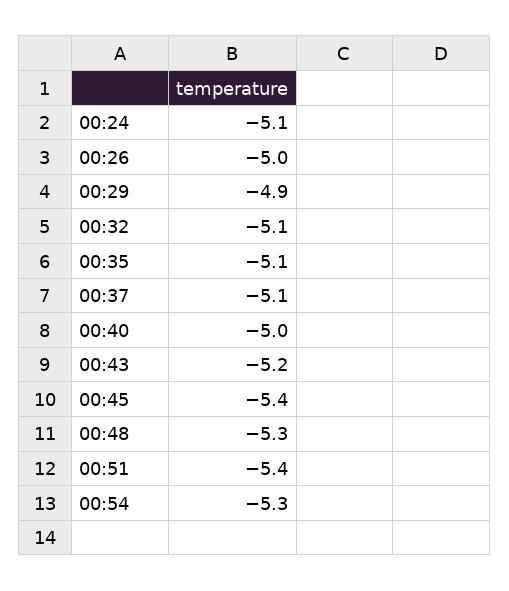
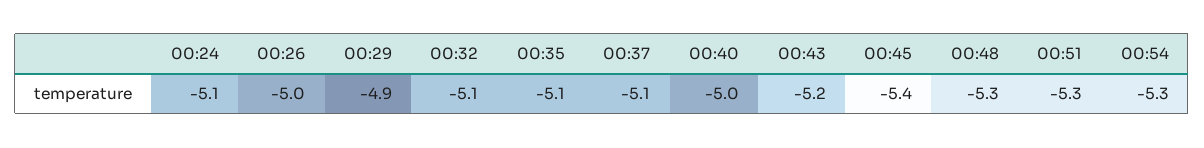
  {
    "00:24": -5.1,
    "00:26": -5,
    "00:29": -4.9,
    "00:32": -5.1,
    "00:35": -5.1,
    "00:37": -5.1,
    "00:40": -5,
    "00:43": -5.2,
    "00:45": -5.4,
    "00:48": -5.3,
-   "00:51": -5.4,
+   "00:51": -5.3,
    "00:54": -5.3
  }

